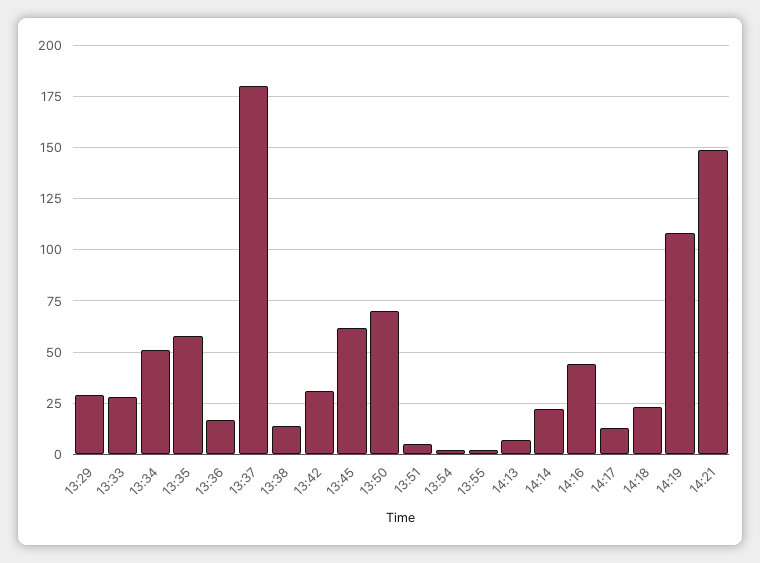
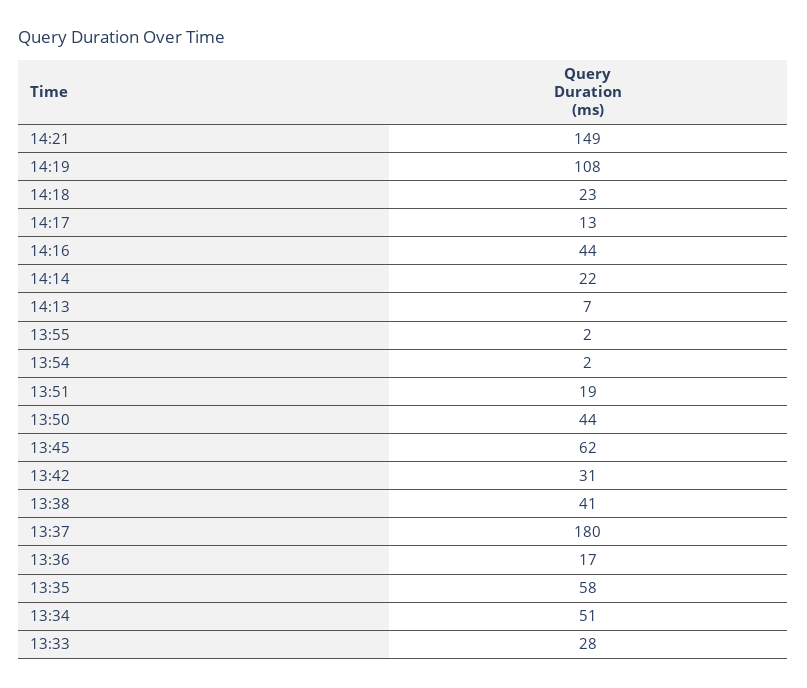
  {
-   "13:29": 30,
    "13:33": 28,
    "13:34": 51,
    "13:35": 58,
    "13:36": 17,
    "13:37": 180,
-   "13:38": 15,
+   "13:38": 41,
    "13:42": 31,
    "13:45": 62,
-   "13:50": 70,
+   "13:50": 44,
-   "13:51": 5,
+   "13:51": 19,
    "13:54": 2,
    "13:55": 2,
    "14:13": 7,
    "14:14": 22,
    "14:16": 44,
    "14:17": 13,
    "14:18": 23,
    "14:19": 108,
    "14:21": 149
  }

